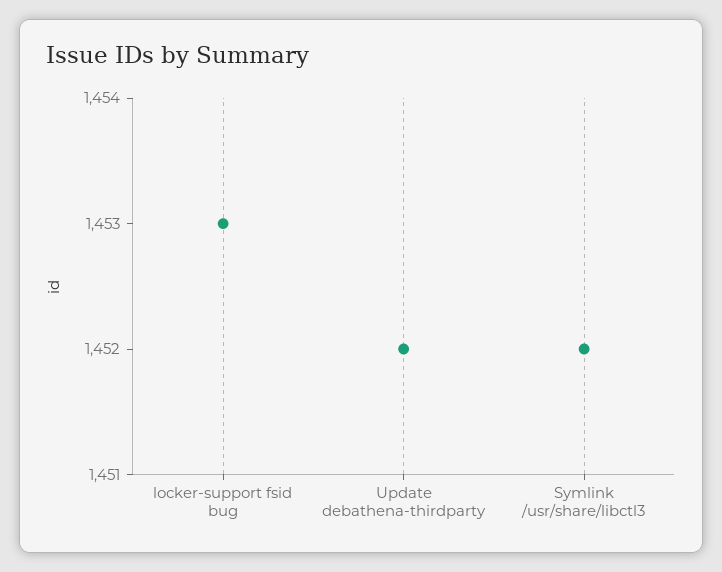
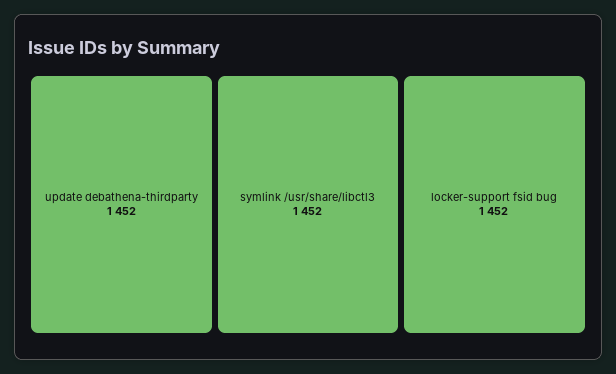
  {
-   "locker-support fsid bug": 1453,
+   "locker-support fsid bug": 1452,
    "Update debathena-thirdparty": 1452,
    "Symlink /usr/share/libctl3": 1452
  }

